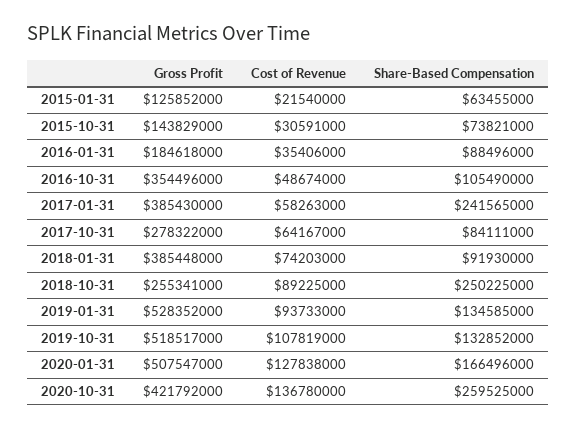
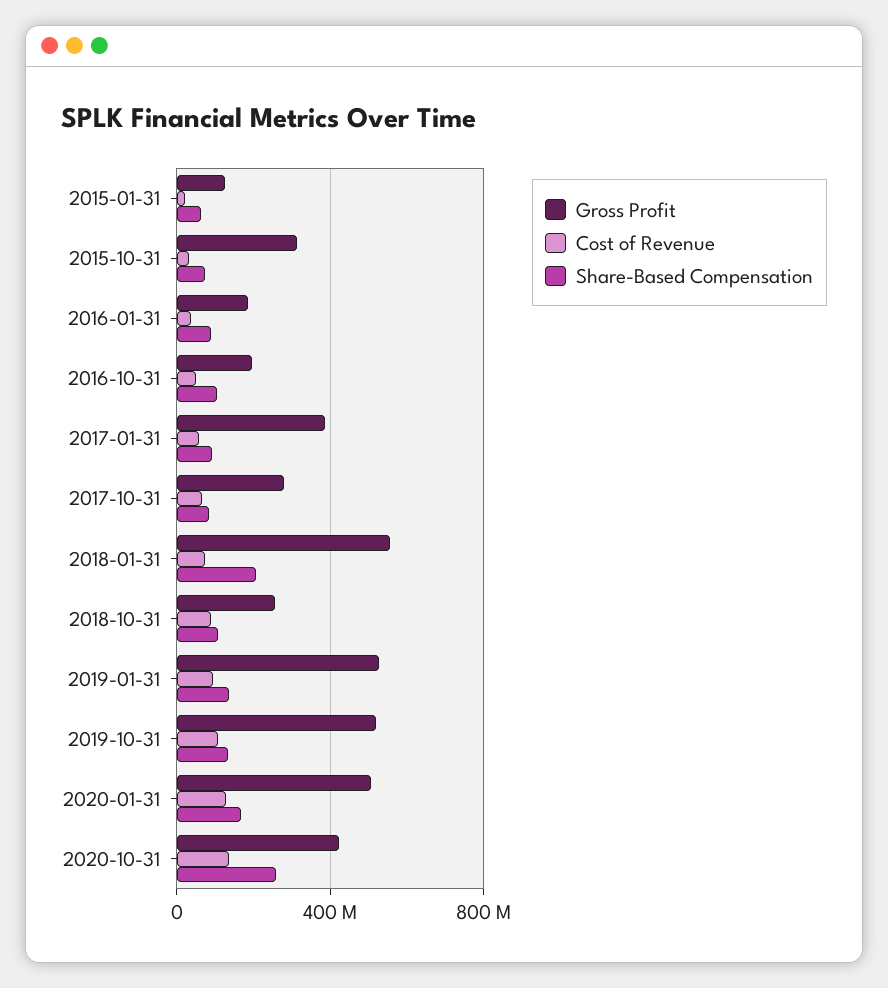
  {
    "Gross Profit": {
      "2015-01-31": 125852000,
-     "2015-10-31": 143829000,
+     "2015-10-31": 300000000,
      "2016-01-31": 184618000,
-     "2016-10-31": 354496000,
+     "2016-10-31": 200000000,
      "2017-01-31": 385430000,
      "2017-10-31": 278322000,
-     "2018-01-31": 385448000,
+     "2018-01-31": 550000000,
      "2018-10-31": 255341000,
      "2019-01-31": 528352000,
      "2019-10-31": 518517000,
      "2020-01-31": 507547000,
      "2020-10-31": 421792000
    },
    "Cost of Revenue": {
      "2015-01-31": 21540000,
      "2015-10-31": 30591000,
      "2016-01-31": 35406000,
      "2016-10-31": 48674000,
      "2017-01-31": 58263000,
      "2017-10-31": 64167000,
      "2018-01-31": 74203000,
      "2018-10-31": 89225000,
      "2019-01-31": 93733000,
      "2019-10-31": 107819000,
      "2020-01-31": 127838000,
      "2020-10-31": 136780000
    },
    "Share-Based Compensation": {
      "2015-01-31": 63455000,
      "2015-10-31": 73821000,
      "2016-01-31": 88496000,
      "2016-10-31": 105490000,
-     "2017-01-31": 241565000,
+     "2017-01-31": 100000000,
      "2017-10-31": 84111000,
-     "2018-01-31": 91930000,
+     "2018-01-31": 200000000,
-     "2018-10-31": 250225000,
+     "2018-10-31": 100000000,
      "2019-01-31": 134585000,
      "2019-10-31": 132852000,
      "2020-01-31": 166496000,
      "2020-10-31": 259525000
    }
  }

